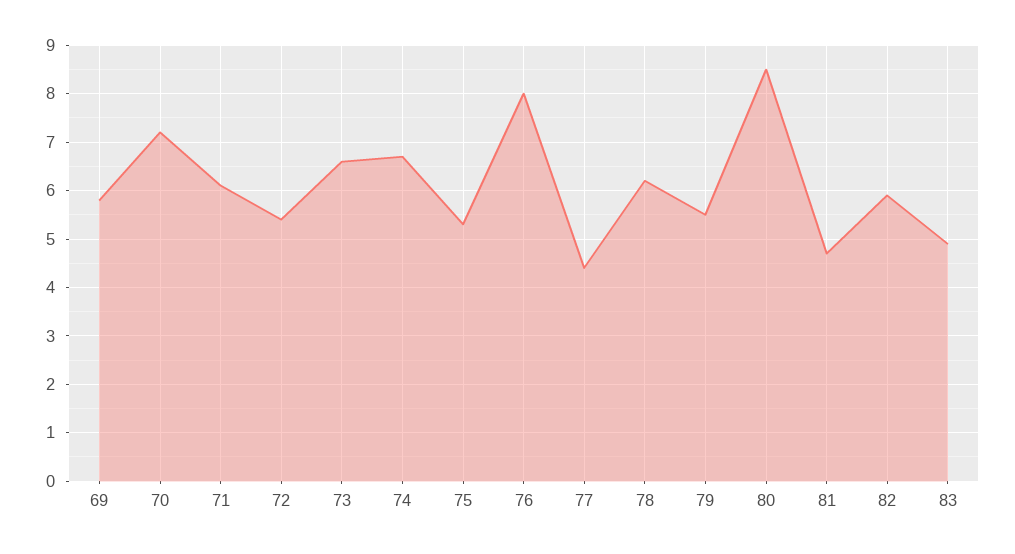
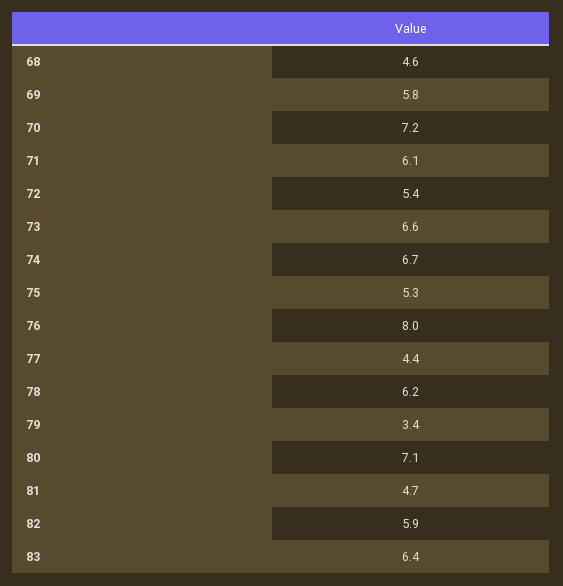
  {
    "69": 5.8,
    "70": 7.2,
    "71": 6.1,
    "72": 5.4,
    "73": 6.6,
    "74": 6.7,
    "75": 5.3,
    "76": 8,
    "77": 4.4,
    "78": 6.2,
-   "79": 5.5,
+   "79": 3.4,
-   "80": 8.5,
+   "80": 7.1,
    "81": 4.7,
    "82": 5.9,
-   "83": 5
+   "83": 6.4,
+   "68": 4.6
  }

